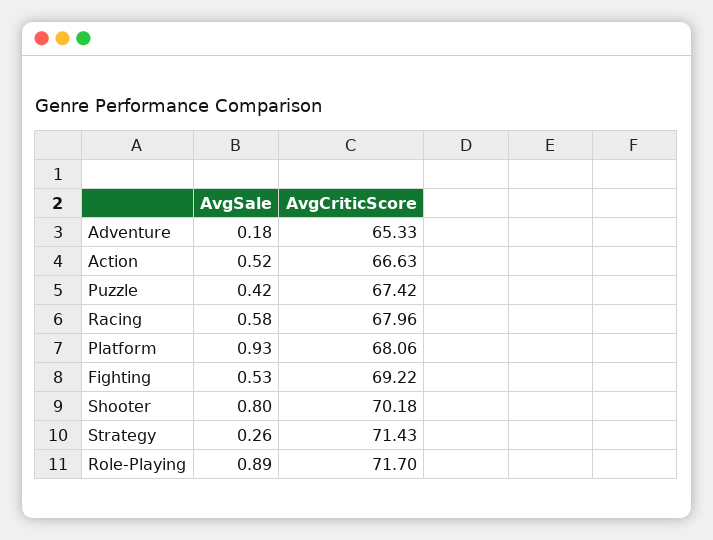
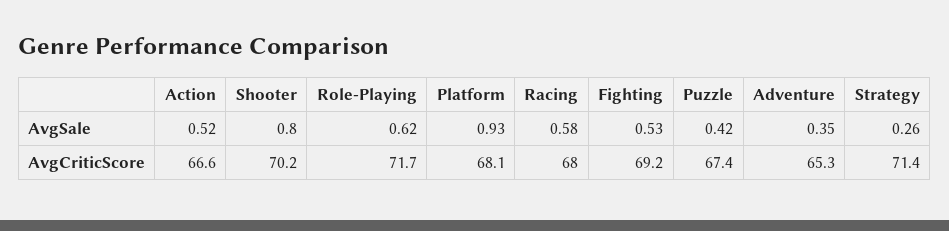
  {
    "AvgSale": {
-     "Adventure": 0.18,
+     "Adventure": 0.35,
      "Action": 0.52,
      "Puzzle": 0.42,
      "Racing": 0.58,
      "Platform": 0.93,
      "Fighting": 0.53,
      "Shooter": 0.8,
      "Strategy": 0.26,
-     "Role-Playing": 0.89
+     "Role-Playing": 0.62
    },
    "AvgCriticScore": {
      "Adventure": 65.33,
      "Action": 66.63,
      "Puzzle": 67.42,
      "Racing": 67.96,
      "Platform": 68.06,
      "Fighting": 69.22,
      "Shooter": 70.18,
      "Strategy": 71.43,
      "Role-Playing": 71.7
    }
  }

